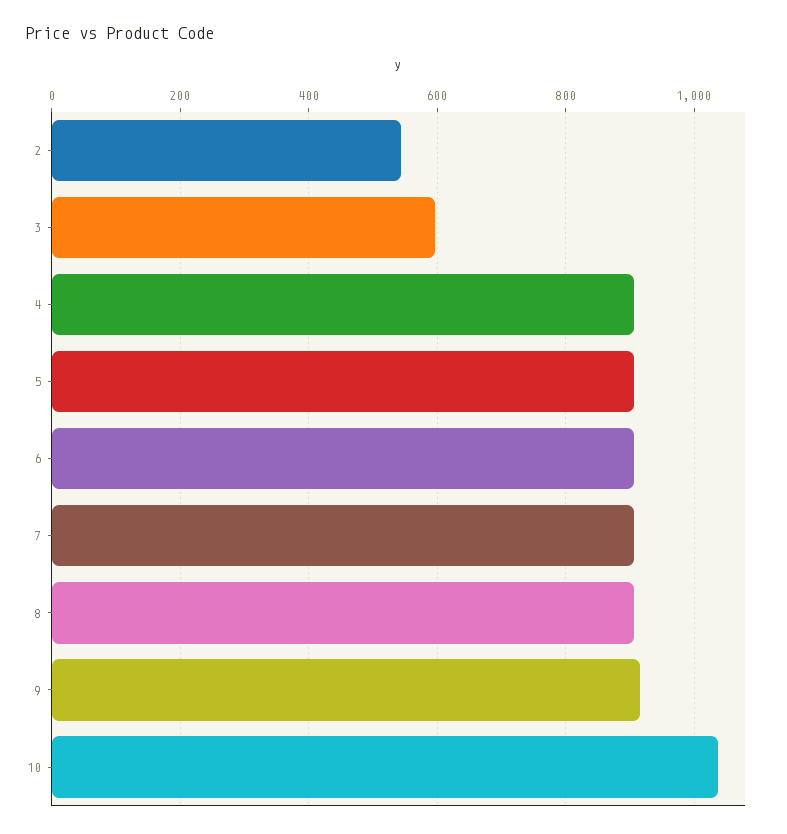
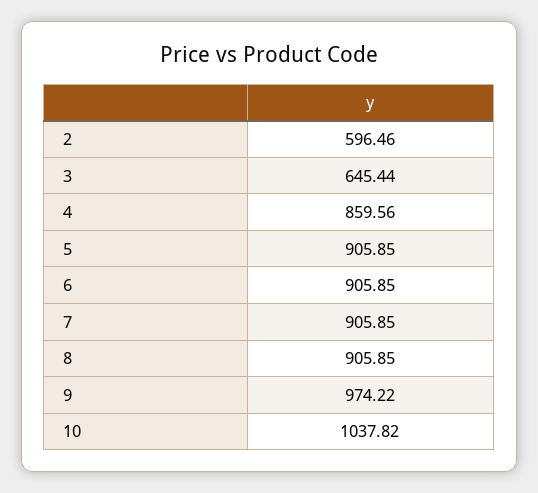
  {
-   "2": 540,
+   "2": 596.46,
-   "3": 600,
+   "3": 645.44,
-   "4": 900,
+   "4": 859.56,
    "5": 905.85,
    "6": 905.85,
    "7": 905.85,
    "8": 905.85,
-   "9": 920,
+   "9": 974.22,
    "10": 1037.82
  }

